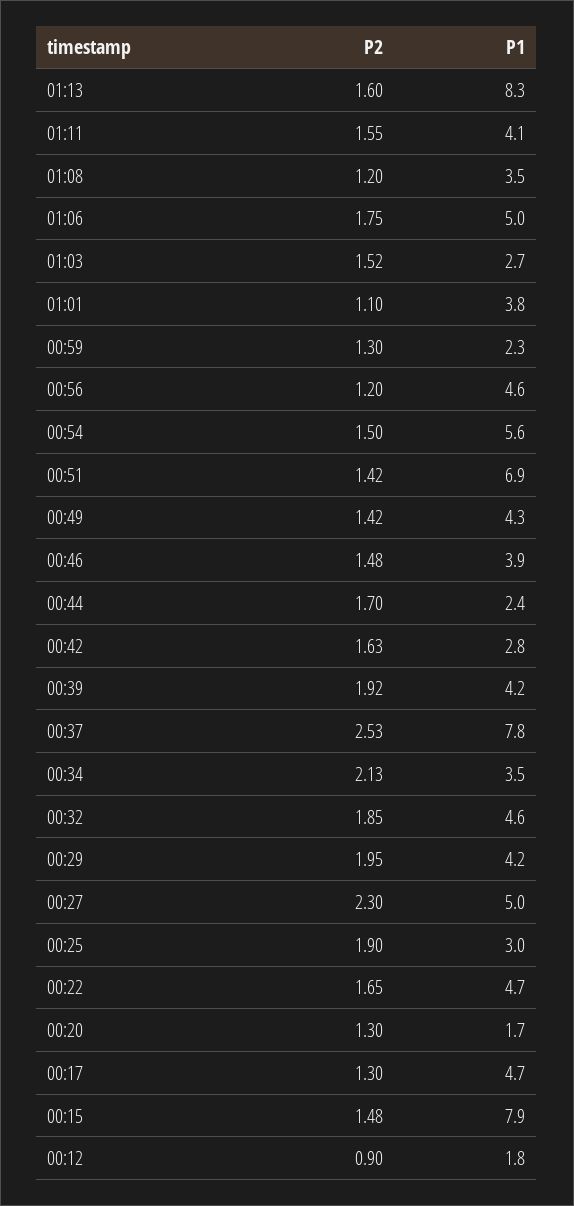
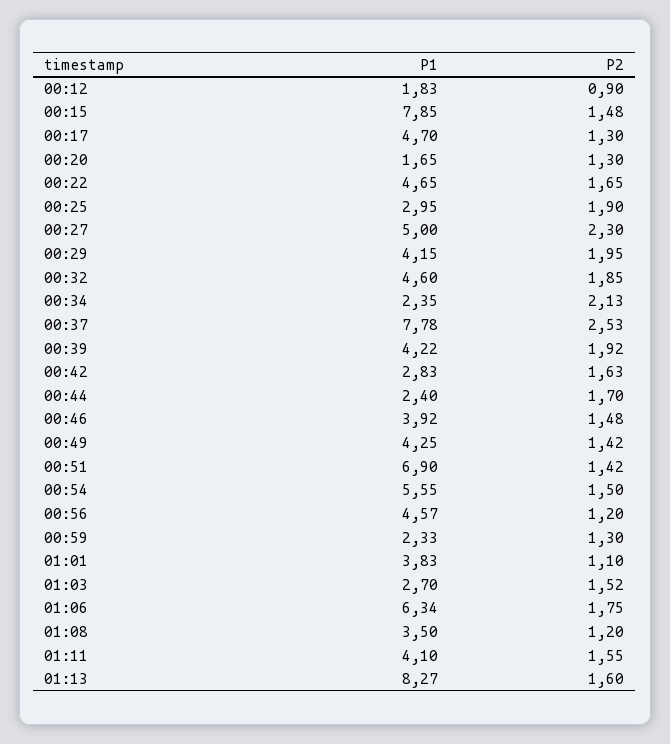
  {
    "P2": {
      "01:13": 1.6,
      "01:11": 1.55,
      "01:08": 1.2,
      "01:06": 1.75,
      "01:03": 1.52,
      "01:01": 1.1,
      "00:59": 1.3,
      "00:56": 1.2,
      "00:54": 1.5,
      "00:51": 1.42,
      "00:49": 1.42,
      "00:46": 1.48,
      "00:44": 1.7,
      "00:42": 1.63,
      "00:39": 1.92,
      "00:37": 2.53,
      "00:34": 2.13,
      "00:32": 1.85,
      "00:29": 1.95,
      "00:27": 2.3,
      "00:25": 1.9,
      "00:22": 1.65,
      "00:20": 1.3,
      "00:17": 1.3,
      "00:15": 1.48,
      "00:12": 0.9
    },
    "P1": {
      "01:13": 8.27,
      "01:11": 4.1,
      "01:08": 3.5,
-     "01:06": 5,
+     "01:06": 6.34,
      "01:03": 2.7,
      "01:01": 3.83,
      "00:59": 2.33,
      "00:56": 4.57,
      "00:54": 5.55,
      "00:51": 6.9,
      "00:49": 4.25,
      "00:46": 3.92,
      "00:44": 2.4,
      "00:42": 2.83,
      "00:39": 4.22,
      "00:37": 7.78,
-     "00:34": 3.5,
+     "00:34": 2.35,
      "00:32": 4.6,
      "00:29": 4.15,
      "00:27": 5,
      "00:25": 2.95,
      "00:22": 4.65,
      "00:20": 1.65,
      "00:17": 4.7,
      "00:15": 7.85,
      "00:12": 1.83
    }
  }

